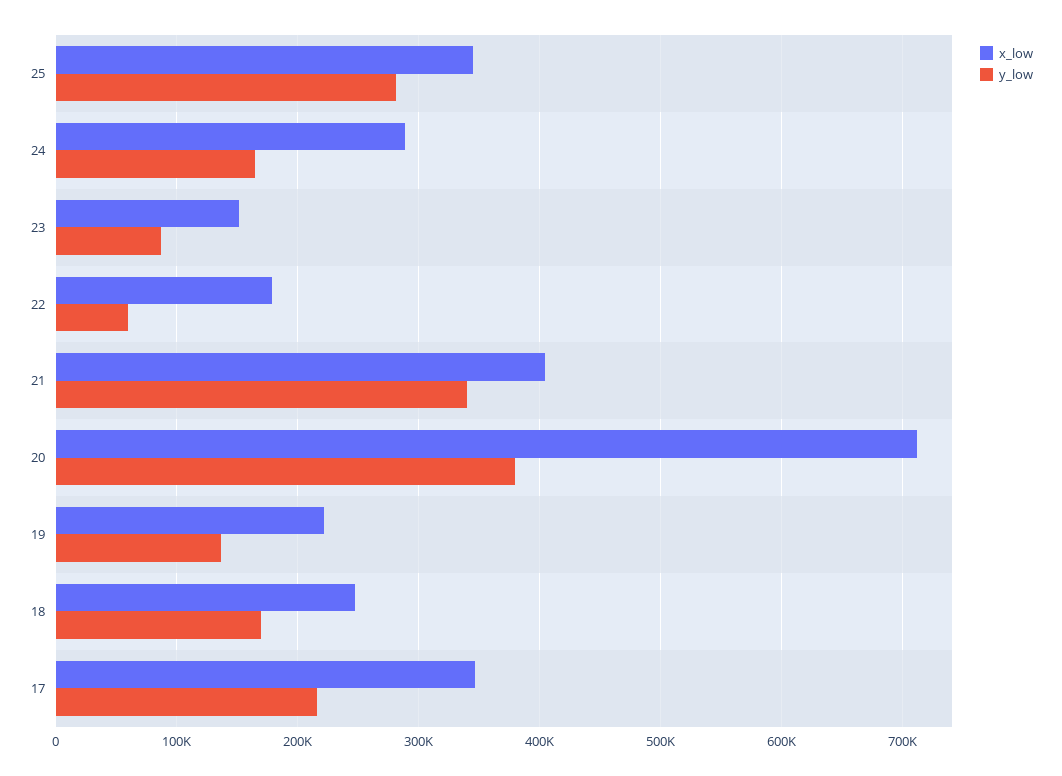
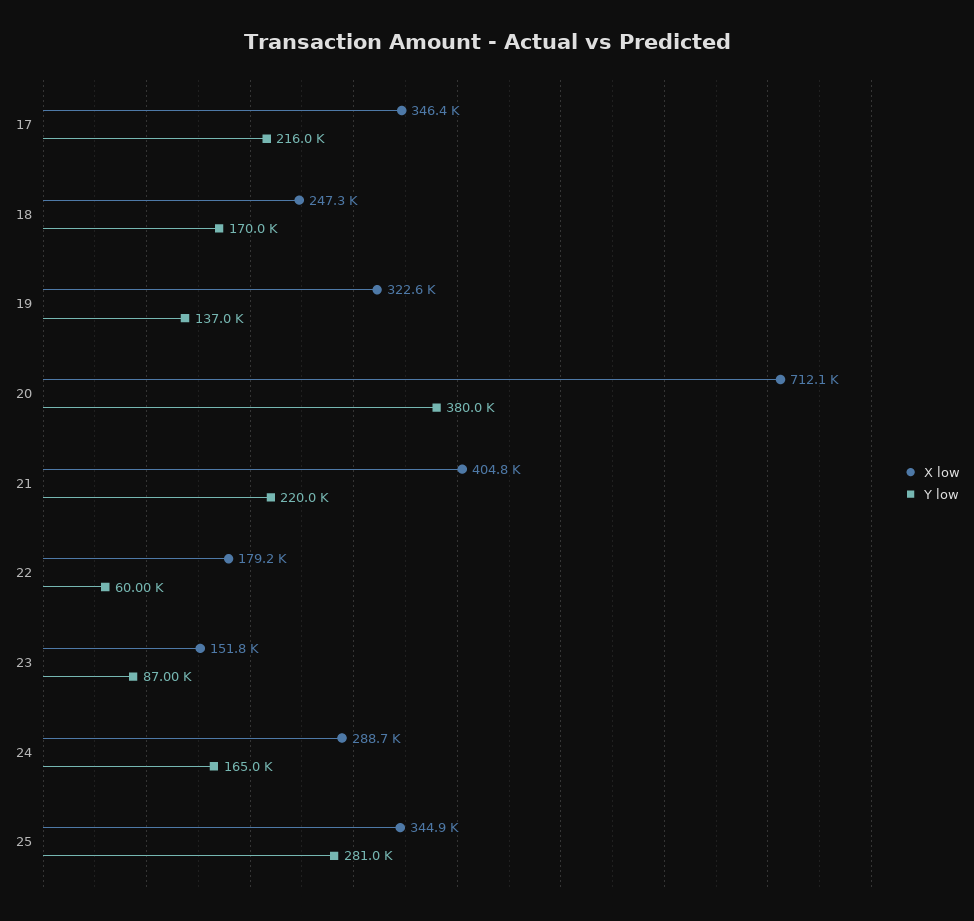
  {
    "x_low": {
      "25": 344900,
      "24": 288700,
      "23": 151800,
      "22": 179200,
      "21": 404800,
      "20": 712100,
-     "19": 220000,
+     "19": 322600,
      "18": 247300,
      "17": 346400
    },
    "y_low": {
      "25": 281000,
      "24": 165000,
      "23": 87000,
      "22": 60000,
-     "21": 340000,
+     "21": 220000,
      "20": 380000,
      "19": 137000,
      "18": 170000,
      "17": 216000
    }
  }

